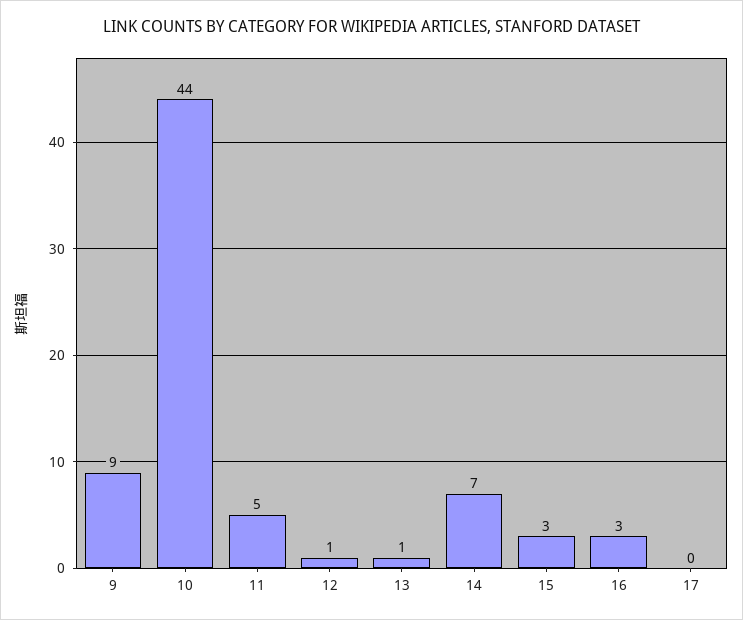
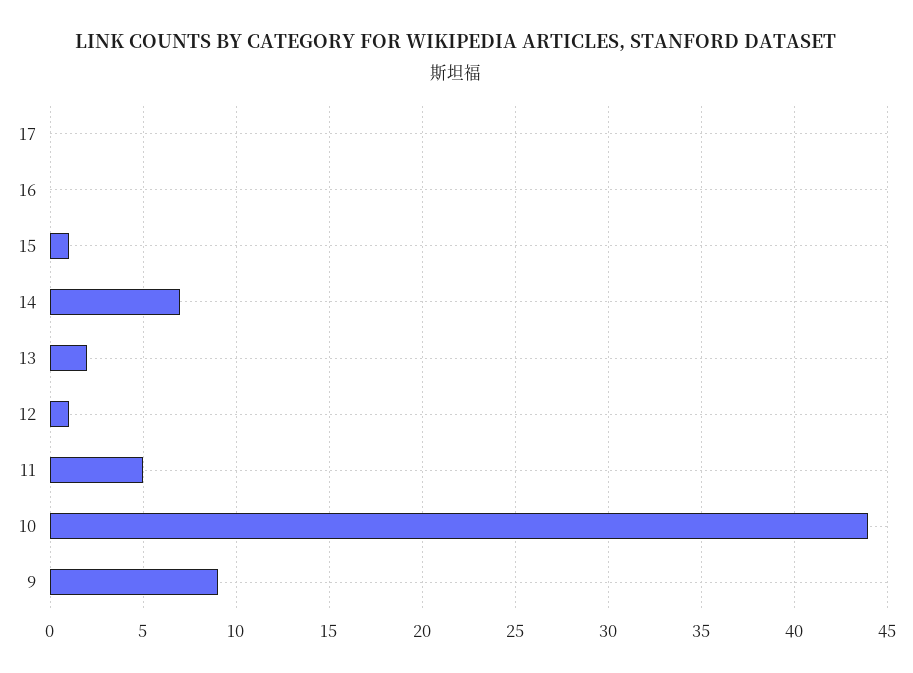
  {
    "9": 9,
    "10": 44,
    "11": 5,
    "12": 1,
-   "13": 1,
+   "13": 2,
    "14": 7,
-   "15": 3,
+   "15": 1,
-   "16": 3,
+   "16": 0,
    "17": 0
  }

